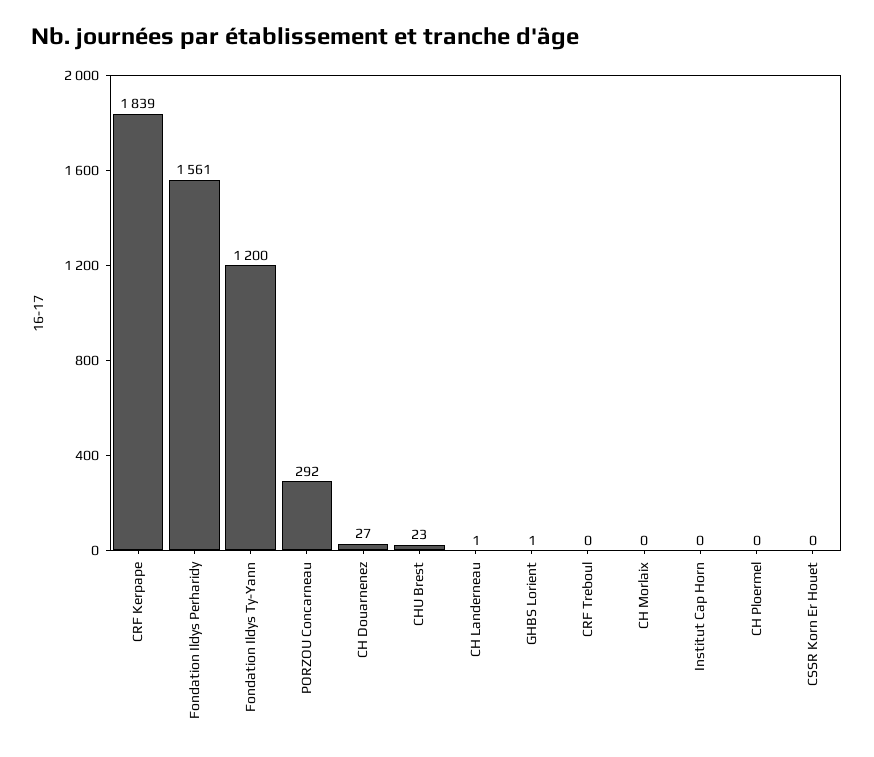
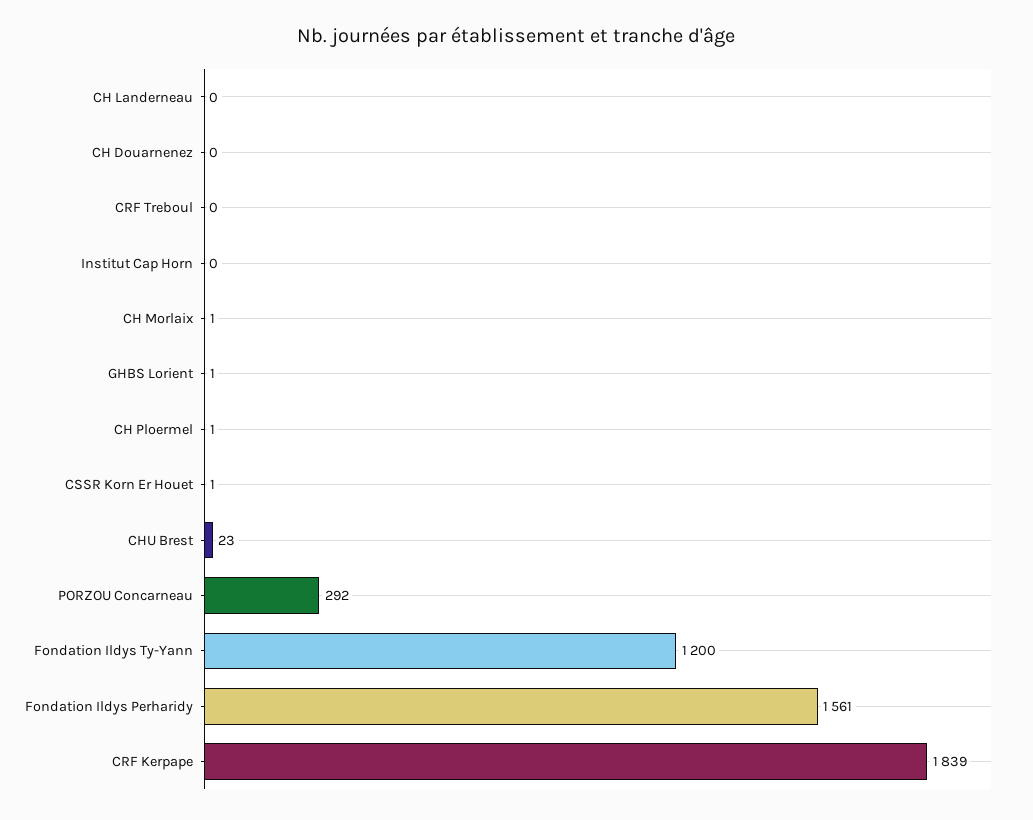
  {
    "CRF Kerpape": 1839,
    "Fondation Ildys Perharidy": 1561,
    "Fondation Ildys Ty-Yann": 1200,
    "PORZOU Concarneau": 292,
-   "CH Douarnenez": 27,
+   "CH Douarnenez": 0,
    "CHU Brest": 23,
-   "CH Landerneau": 1,
+   "CH Landerneau": 0,
    "GHBS Lorient": 1,
    "CRF Treboul": 0,
-   "CH Morlaix": 0,
+   "CH Morlaix": 1,
    "Institut Cap Horn": 0,
-   "CH Ploermel": 0,
+   "CH Ploermel": 1,
-   "CSSR Korn Er Houet": 0
+   "CSSR Korn Er Houet": 1
  }

